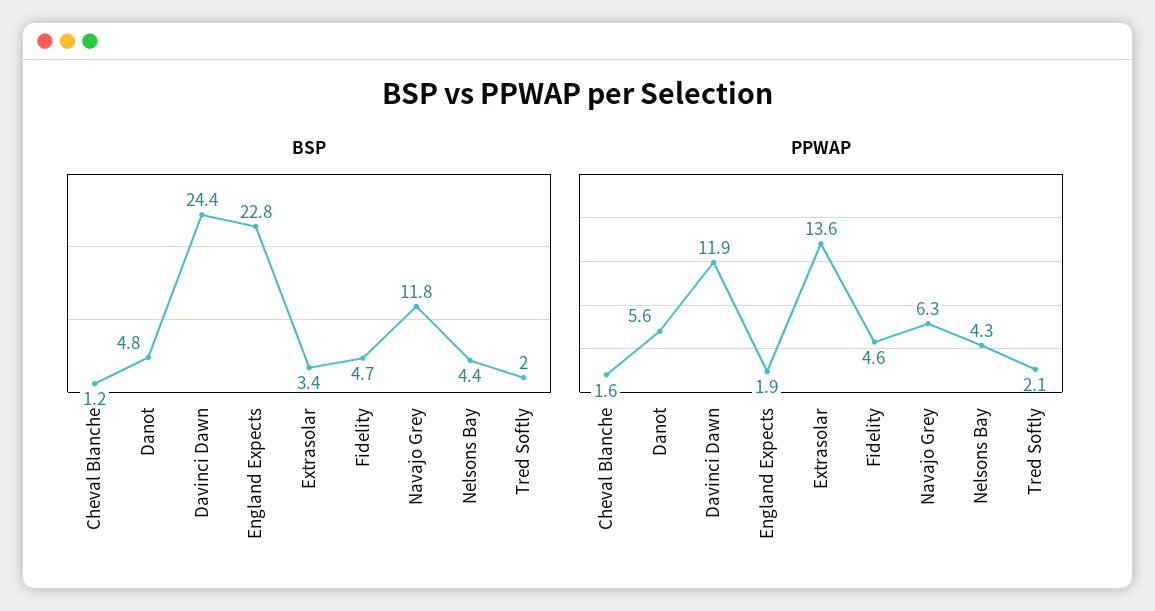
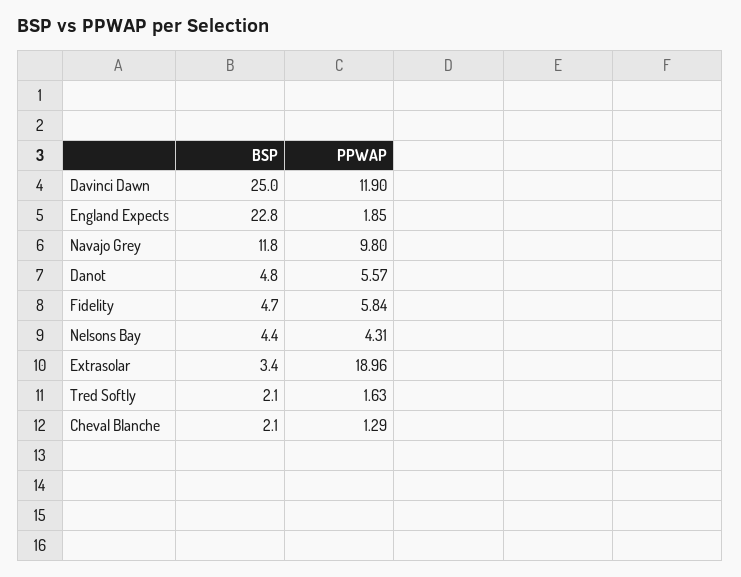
  {
    "BSP": {
-     "Cheval Blanche": 1.2,
+     "Cheval Blanche": 2.1,
      "Danot": 4.8,
-     "Davinci Dawn": 24.4,
+     "Davinci Dawn": 25,
      "England Expects": 22.8,
      "Extrasolar": 3.4,
      "Fidelity": 4.7,
      "Navajo Grey": 11.8,
      "Nelsons Bay": 4.4,
-     "Tred Softly": 2
+     "Tred Softly": 2.1
    },
    "PPWAP": {
-     "Cheval Blanche": 1.6,
+     "Cheval Blanche": 1.29,
      "Danot": 5.57,
      "Davinci Dawn": 11.9,
      "England Expects": 1.85,
-     "Extrasolar": 13.6,
+     "Extrasolar": 18.96,
-     "Fidelity": 4.6,
+     "Fidelity": 5.84,
-     "Navajo Grey": 6.3,
+     "Navajo Grey": 9.8,
      "Nelsons Bay": 4.31,
-     "Tred Softly": 2.1
+     "Tred Softly": 1.63
    }
  }

